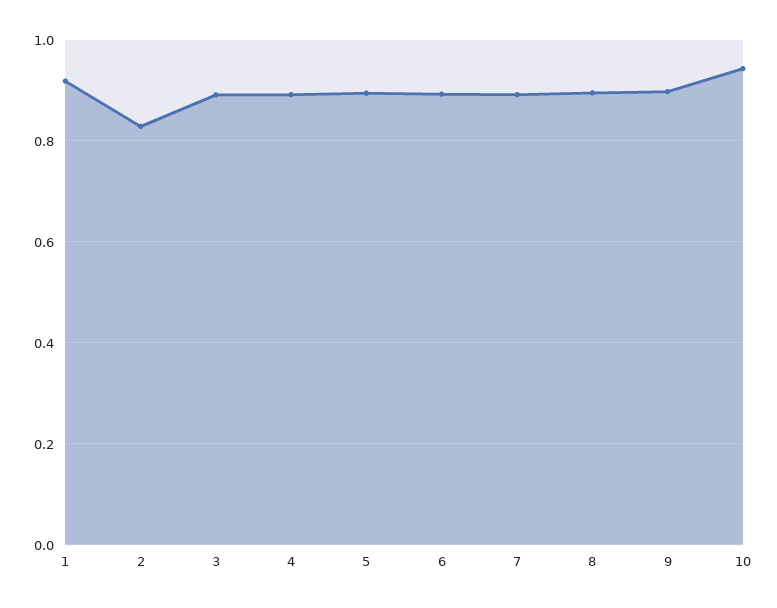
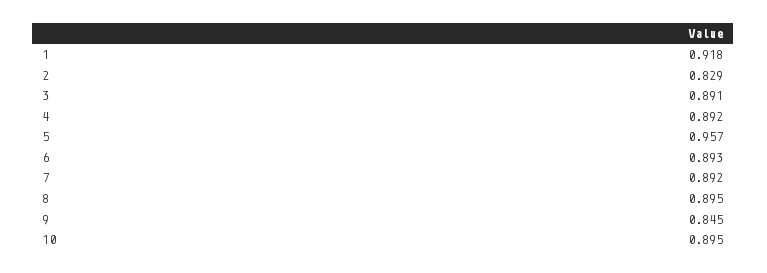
  {
    "1": 0.918,
    "2": 0.829,
    "3": 0.891,
    "4": 0.892,
-   "5": 0.9,
+   "5": 0.957,
    "6": 0.893,
    "7": 0.892,
    "8": 0.895,
-   "9": 0.9,
+   "9": 0.845,
-   "10": 0.94
+   "10": 0.895
  }

